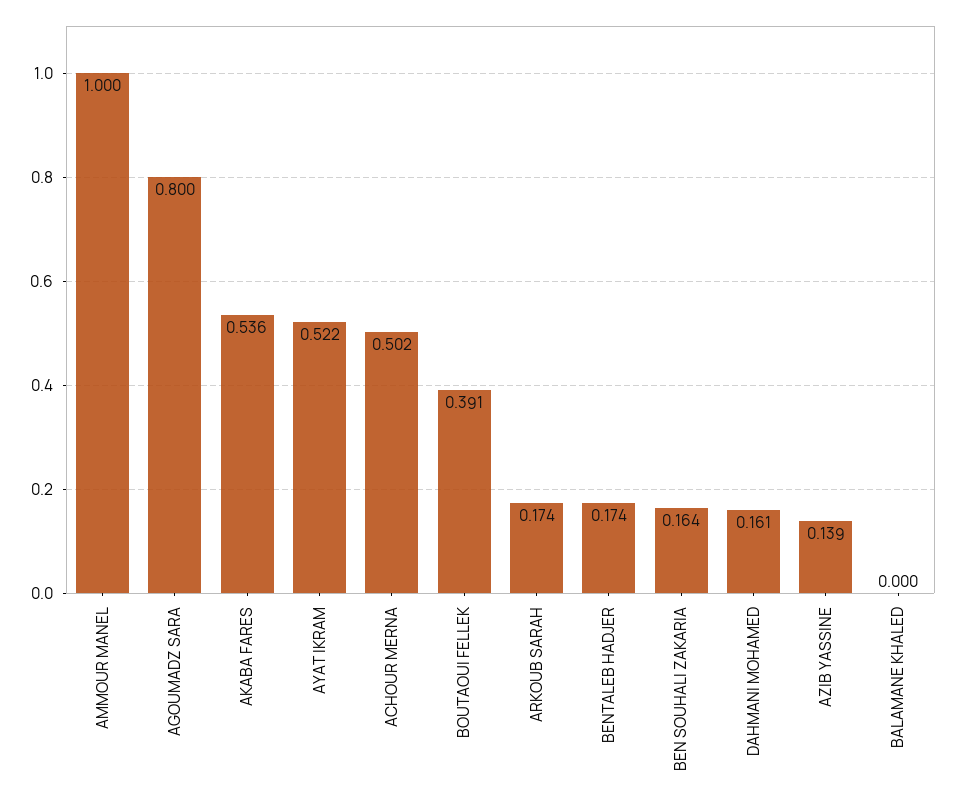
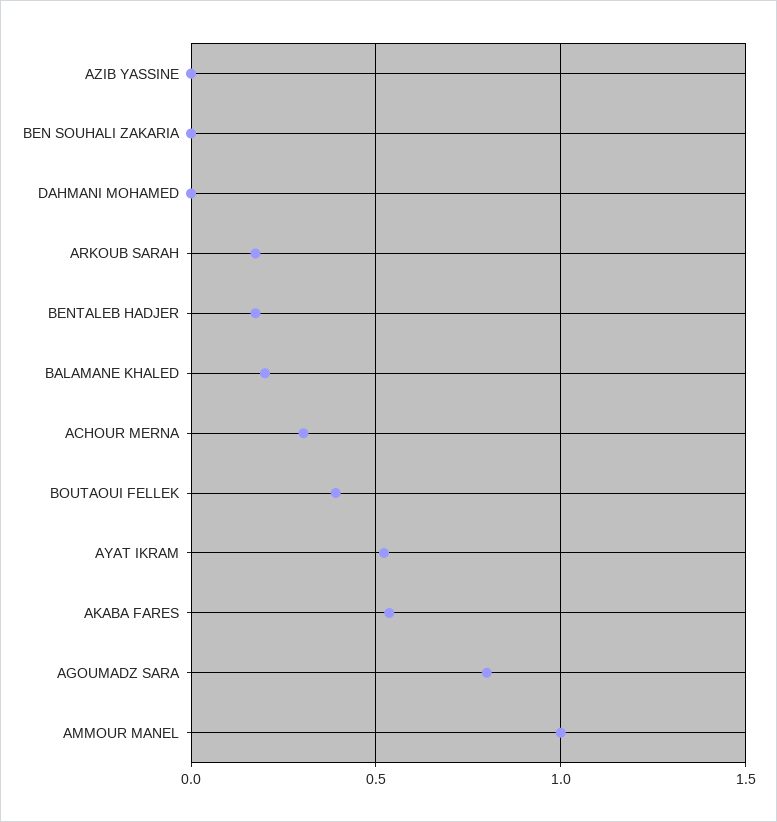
  {
    "AMMOUR MANEL": 1,
    "AGOUMADZ SARA": 0.8,
    "AKABA FARES": 0.536,
    "AYAT IKRAM": 0.522,
-   "ACHOUR MERNA": 0.502,
+   "ACHOUR MERNA": 0.3,
    "BOUTAOUI FELLEK": 0.391,
    "ARKOUB SARAH": 0.174,
    "BENTALEB HADJER": 0.174,
-   "BEN SOUHALI ZAKARIA": 0.164,
+   "BEN SOUHALI ZAKARIA": 0,
-   "DAHMANI MOHAMED": 0.161,
+   "DAHMANI MOHAMED": 0,
-   "AZIB YASSINE": 0.139,
+   "AZIB YASSINE": 0,
-   "BALAMANE KHALED": 0
+   "BALAMANE KHALED": 0.2
  }

